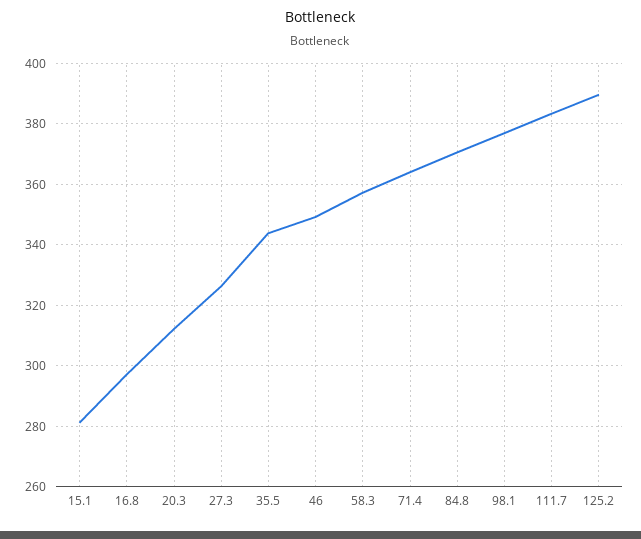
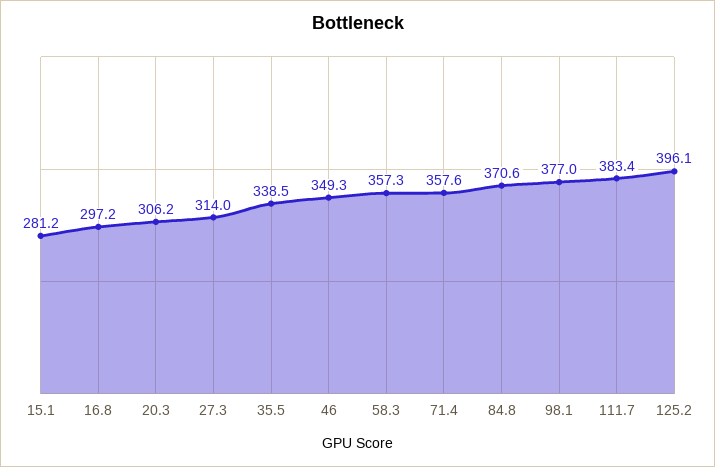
  {
    "15.1": 281.2,
    "16.8": 297.2,
-   "20.3": 312,
+   "20.3": 306.2,
-   "27.3": 326,
+   "27.3": 314,
-   "35.5": 344,
+   "35.5": 338.5,
    "46": 349.3,
    "58.3": 357.3,
-   "71.4": 364,
+   "71.4": 357.6,
    "84.8": 370.6,
    "98.1": 377,
    "111.7": 383.4,
-   "125.2": 390
+   "125.2": 396.1
  }

